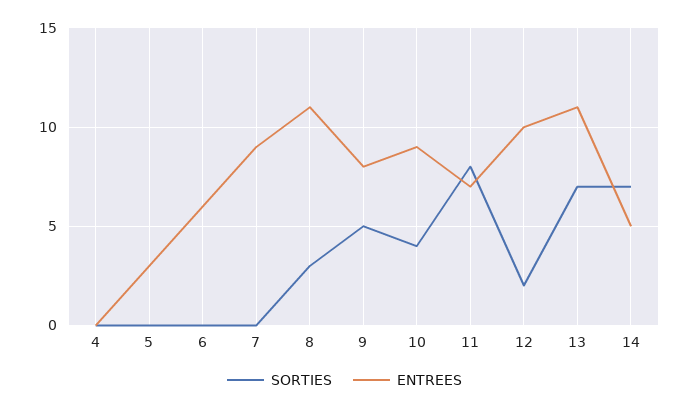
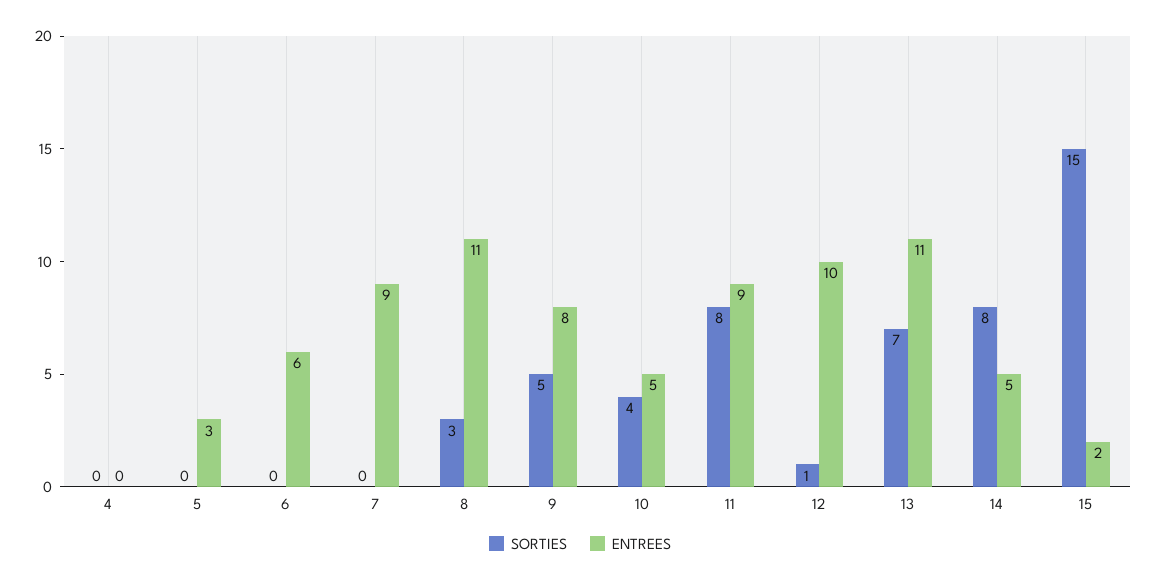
  {
    "SORTIES": {
      "4": 0,
      "5": 0,
      "6": 0,
      "7": 0,
      "8": 3,
      "9": 5,
      "10": 4,
      "11": 8,
-     "12": 2,
+     "12": 1,
      "13": 7,
-     "14": 7
+     "14": 8,
+     "15": 15
    },
    "ENTREES": {
      "4": 0,
      "5": 3,
      "6": 6,
      "7": 9,
      "8": 11,
      "9": 8,
-     "10": 9,
+     "10": 5,
-     "11": 7,
+     "11": 9,
      "12": 10,
      "13": 11,
-     "14": 5
+     "14": 5,
+     "15": 2
    }
  }

